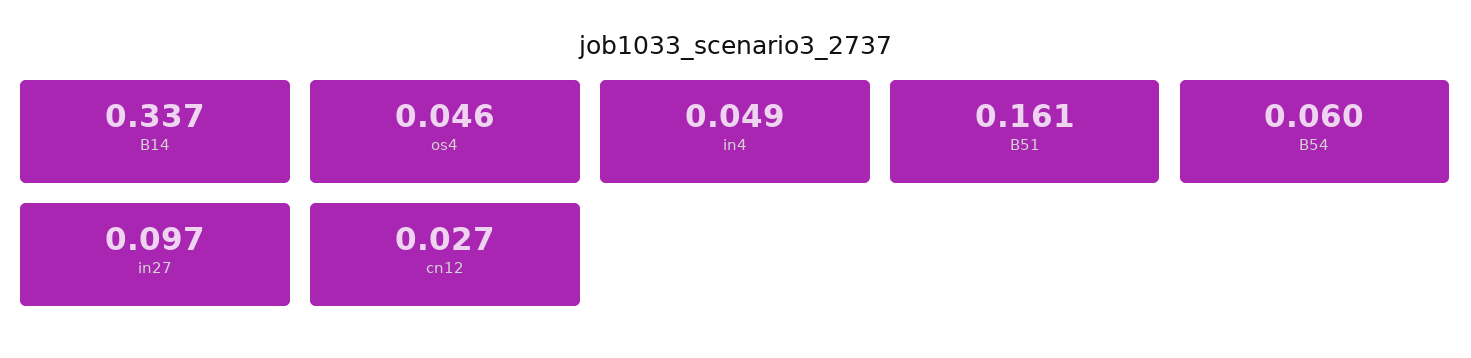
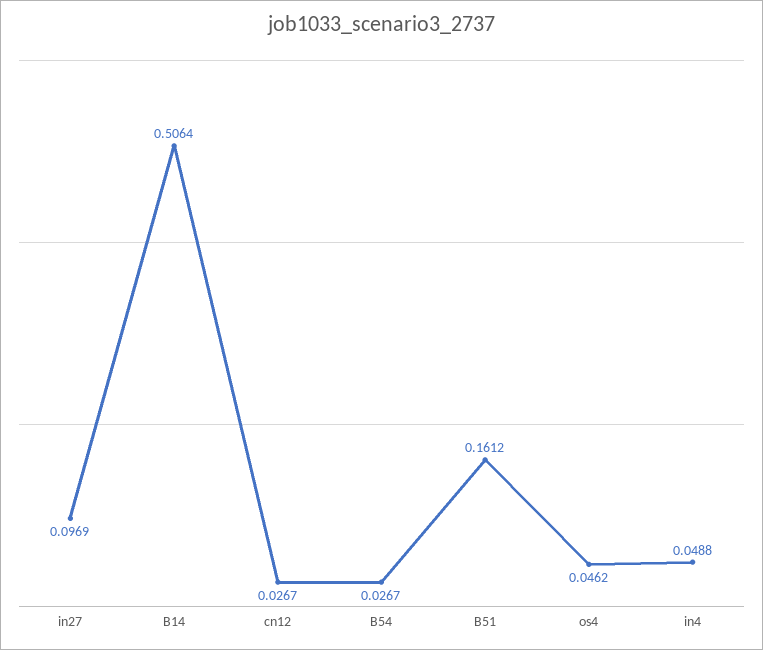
  {
-   "B14": 0.337,
+   "B14": 0.5064,
    "os4": 0.0462,
    "in4": 0.0488,
    "B51": 0.1612,
-   "B54": 0.06,
+   "B54": 0.0267,
    "in27": 0.0969,
    "cn12": 0.0267
  }

